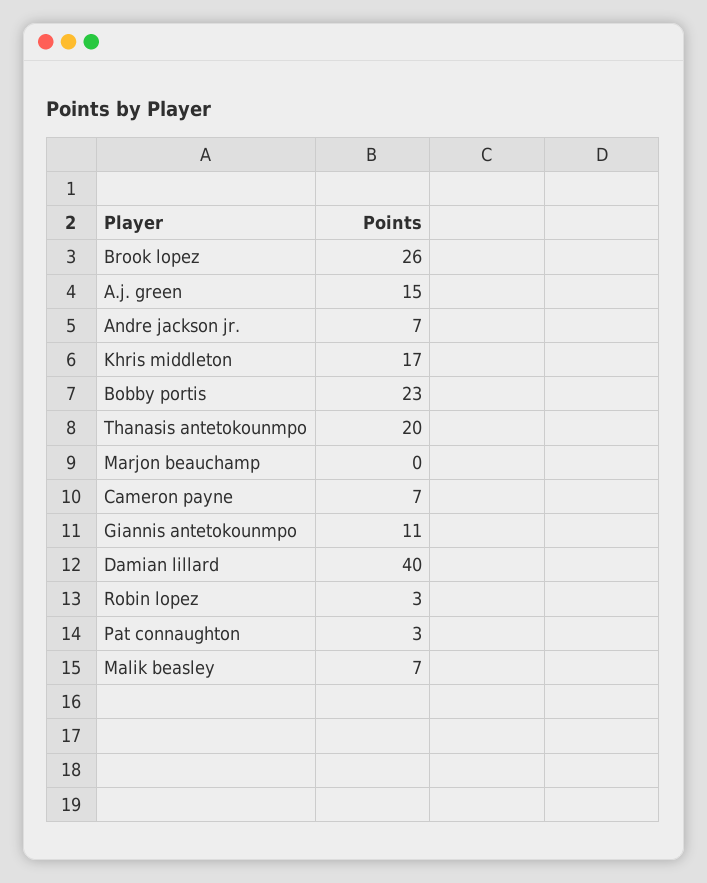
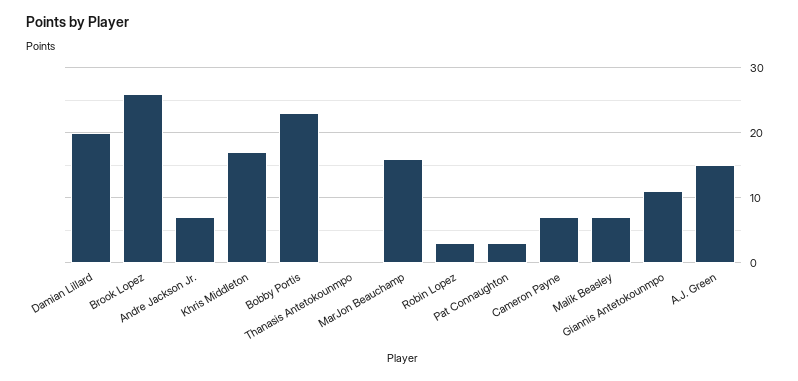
  {
    "Brook lopez": 26,
    "A.j. green": 15,
    "Andre jackson jr.": 7,
    "Khris middleton": 17,
    "Bobby portis": 23,
-   "Thanasis antetokounmpo": 20,
+   "Thanasis antetokounmpo": 0,
-   "Marjon beauchamp": 0,
+   "Marjon beauchamp": 16,
    "Cameron payne": 7,
    "Giannis antetokounmpo": 11,
-   "Damian lillard": 40,
+   "Damian lillard": 20,
    "Robin lopez": 3,
    "Pat connaughton": 3,
    "Malik beasley": 7
  }

